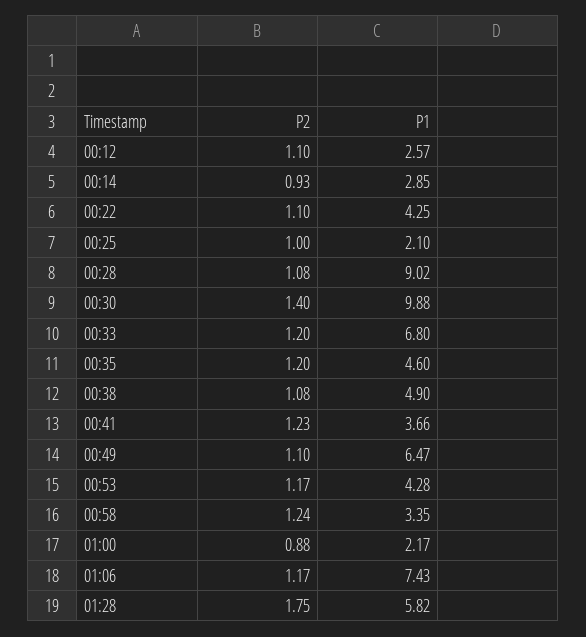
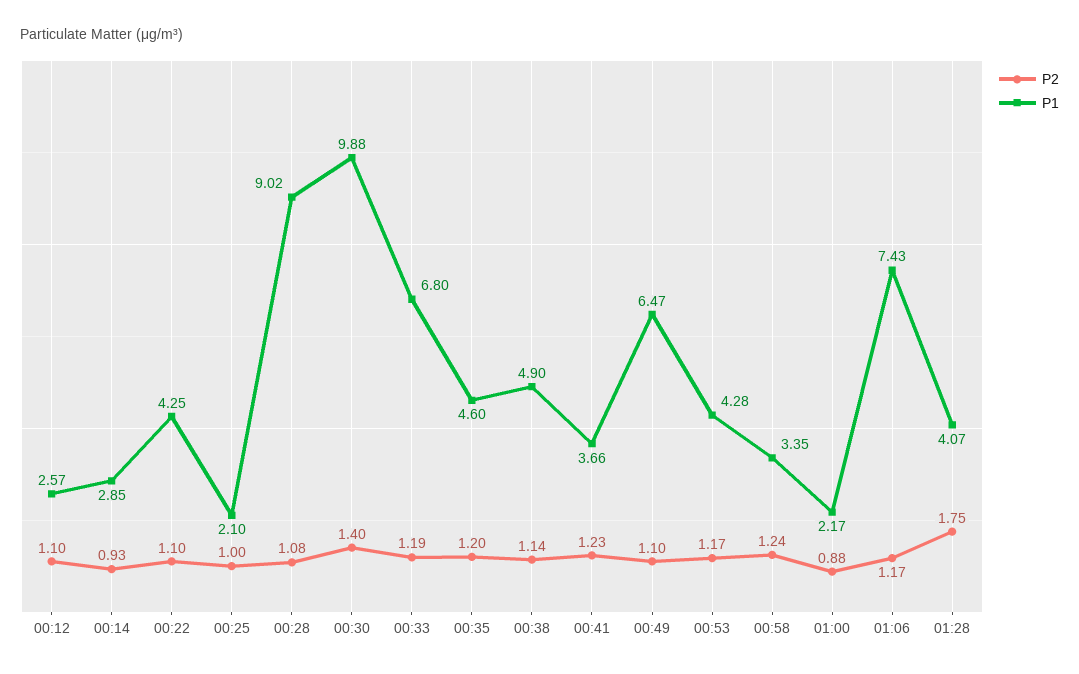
  {
    "P2": {
      "00:12": 1.1,
      "00:14": 0.93,
      "00:22": 1.1,
      "00:25": 1,
      "00:28": 1.08,
      "00:30": 1.4,
-     "00:33": 1.2,
+     "00:33": 1.19,
      "00:35": 1.2,
-     "00:38": 1.08,
+     "00:38": 1.14,
      "00:41": 1.23,
      "00:49": 1.1,
      "00:53": 1.17,
      "00:58": 1.24,
      "01:00": 0.88,
      "01:06": 1.17,
      "01:28": 1.75
    },
    "P1": {
      "00:12": 2.57,
      "00:14": 2.85,
      "00:22": 4.25,
      "00:25": 2.1,
      "00:28": 9.02,
      "00:30": 9.88,
      "00:33": 6.8,
      "00:35": 4.6,
      "00:38": 4.9,
      "00:41": 3.66,
      "00:49": 6.47,
      "00:53": 4.28,
      "00:58": 3.35,
      "01:00": 2.17,
      "01:06": 7.43,
-     "01:28": 5.82
+     "01:28": 4.07
    }
  }

